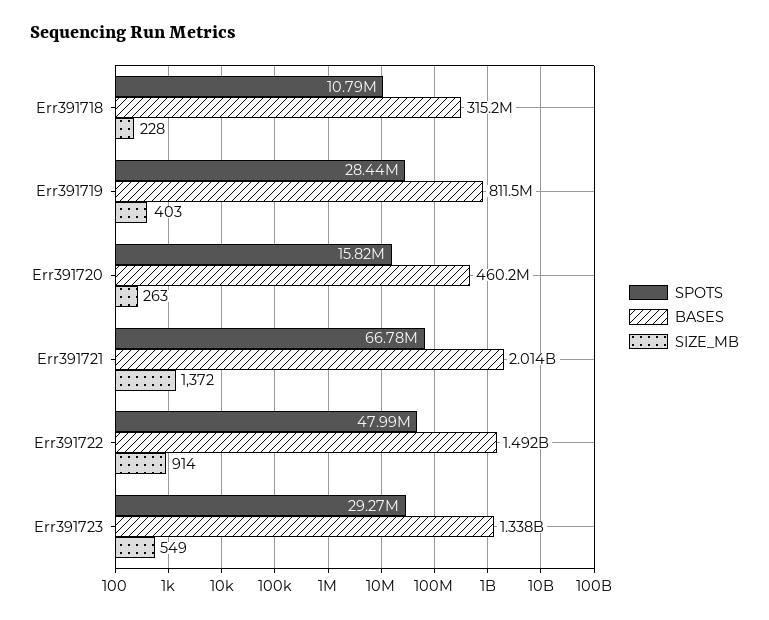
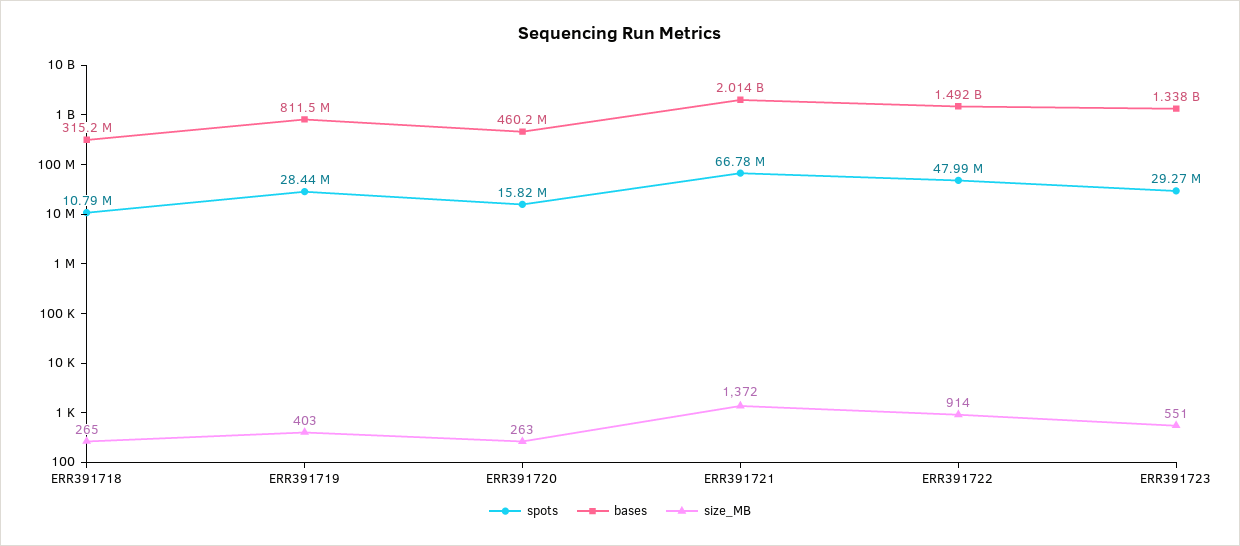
  {
    "SPOTS": {
      "Err391718": 10790000,
      "Err391719": 28440000,
      "Err391720": 15820000,
      "Err391721": 66780000,
      "Err391722": 47990000,
      "Err391723": 29270000
    },
    "BASES": {
      "Err391718": 315200000,
      "Err391719": 811500000,
      "Err391720": 460200000,
      "Err391721": 2014000000,
      "Err391722": 1492000000,
      "Err391723": 1338000000
    },
    "SIZE_MB": {
-     "Err391718": 228,
+     "Err391718": 265,
      "Err391719": 403,
      "Err391720": 263,
      "Err391721": 1372,
      "Err391722": 914,
-     "Err391723": 549
+     "Err391723": 551
    }
  }

